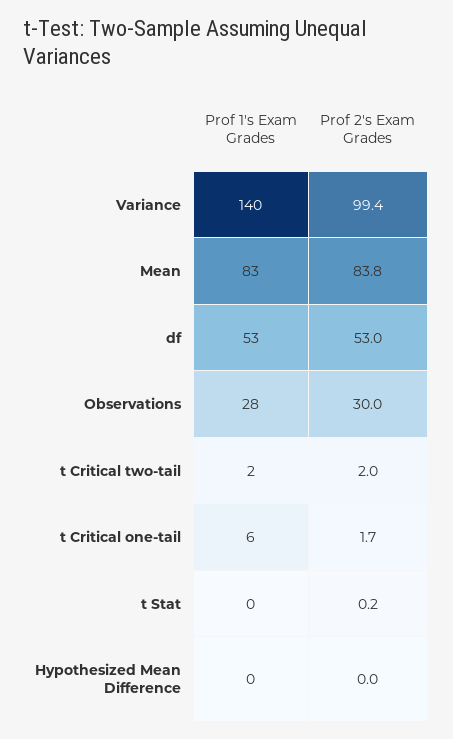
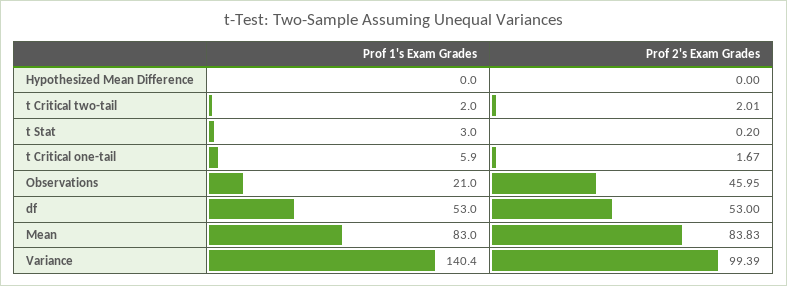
  {
    "Prof 1's Exam Grades": {
      "Variance": 140.4,
      "Mean": 83,
      "df": 53,
-     "Observations": 28,
+     "Observations": 21,
      "t Critical two-tail": 2,
      "t Critical one-tail": 5.9,
-     "t Stat": 0,
+     "t Stat": 3,
      "Hypothesized Mean Difference": 0
    },
    "Prof 2's Exam Grades": {
      "Variance": 99.39,
      "Mean": 83.83,
      "df": 53,
-     "Observations": 30,
+     "Observations": 45.95,
      "t Critical two-tail": 2.01,
      "t Critical one-tail": 1.67,
      "t Stat": 0.2,
      "Hypothesized Mean Difference": 0
    }
  }

